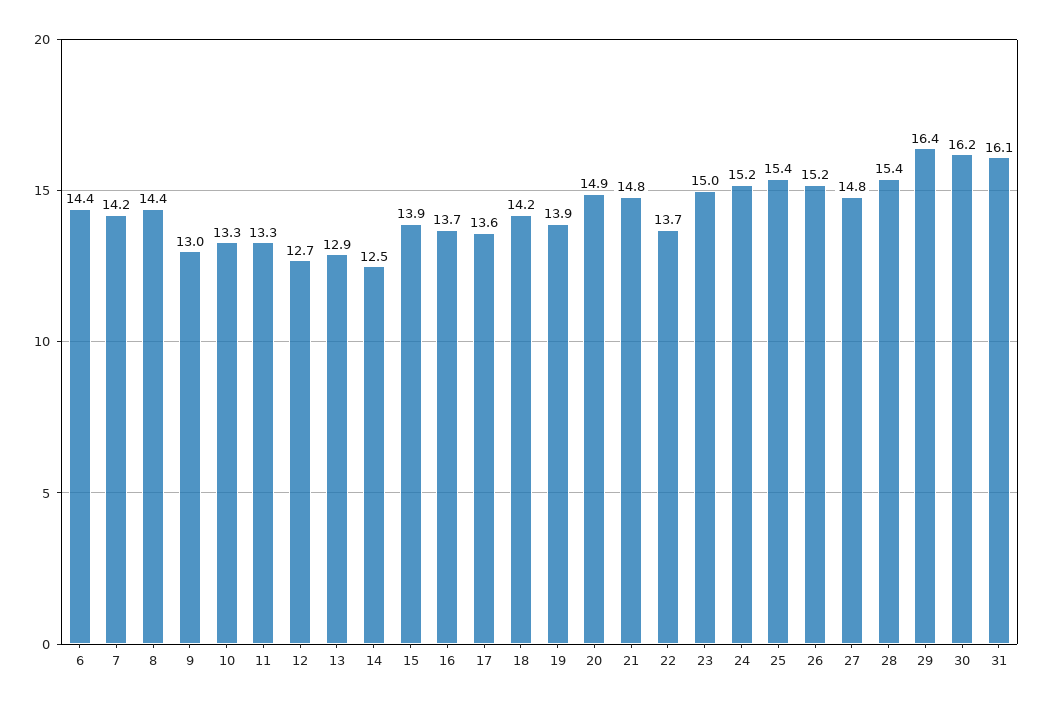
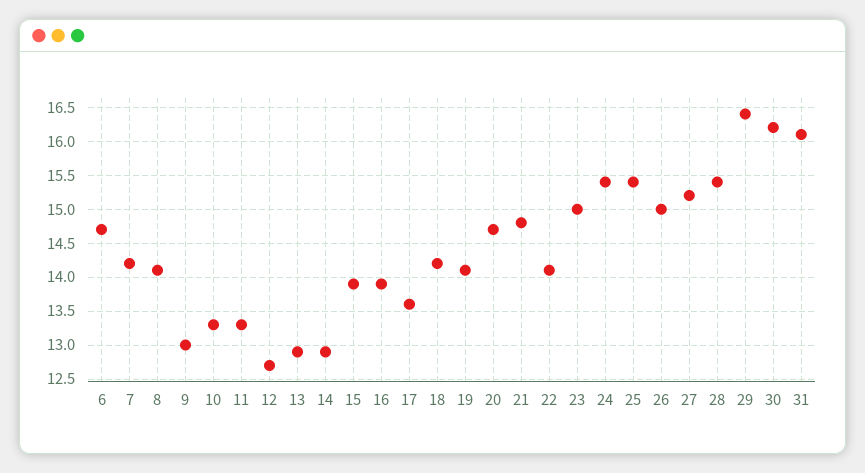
  {
-   "6": 14.4,
+   "6": 14.7,
    "7": 14.2,
-   "8": 14.4,
+   "8": 14.1,
    "9": 13,
    "10": 13.3,
    "11": 13.3,
    "12": 12.7,
    "13": 12.9,
-   "14": 12.5,
+   "14": 12.9,
    "15": 13.9,
-   "16": 13.7,
+   "16": 13.9,
    "17": 13.6,
    "18": 14.2,
-   "19": 13.9,
+   "19": 14.1,
-   "20": 14.9,
+   "20": 14.7,
    "21": 14.8,
-   "22": 13.7,
+   "22": 14.1,
    "23": 15,
-   "24": 15.2,
+   "24": 15.4,
    "25": 15.4,
-   "26": 15.2,
+   "26": 15,
-   "27": 14.8,
+   "27": 15.2,
    "28": 15.4,
    "29": 16.4,
    "30": 16.2,
    "31": 16.1
  }

